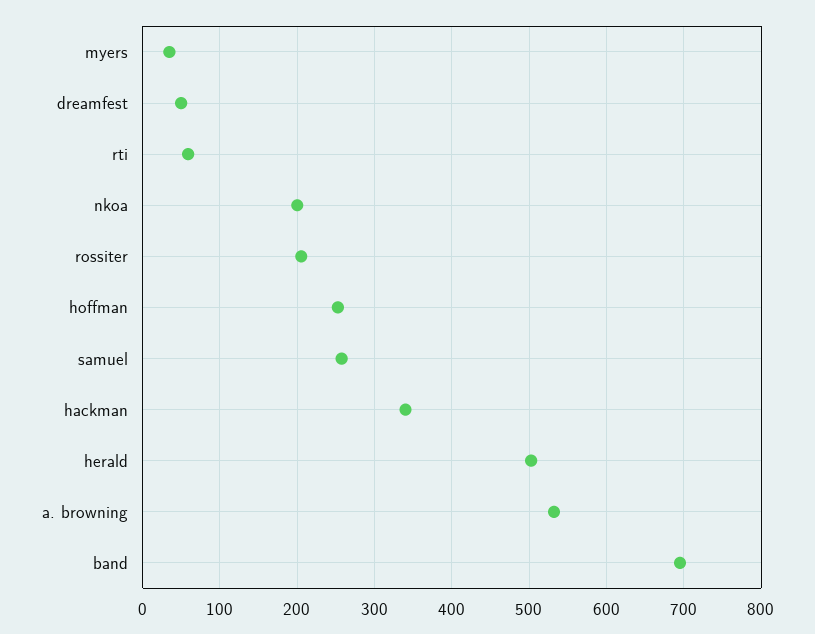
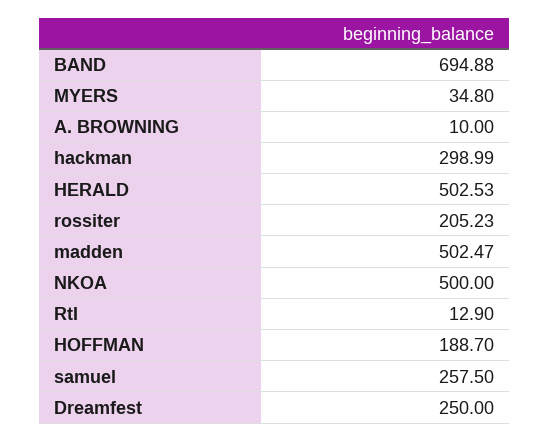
  {
    "myers": 34.8,
-   "dreamfest": 50,
+   "dreamfest": 250,
-   "rti": 60,
+   "rti": 12.9,
-   "nkoa": 200,
+   "nkoa": 500,
    "rossiter": 205.23,
-   "hoffman": 250,
+   "hoffman": 188.7,
    "samuel": 257.5,
-   "hackman": 340,
+   "hackman": 298.99,
    "herald": 502.53,
-   "a. browning": 530,
+   "a. browning": 10,
-   "band": 694.88
+   "band": 694.88,
+   "madden": 502.47
  }

